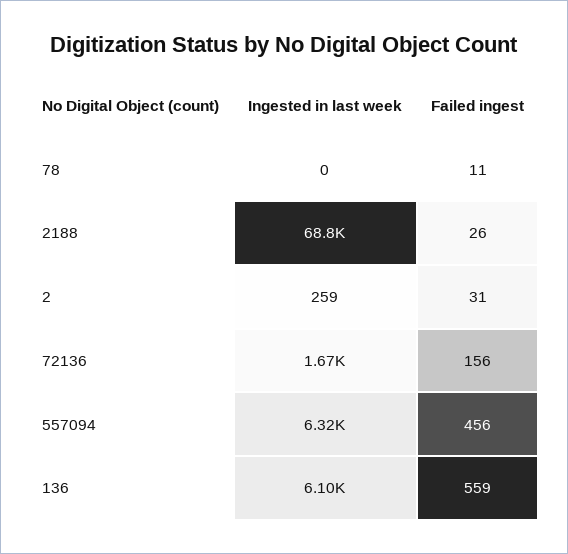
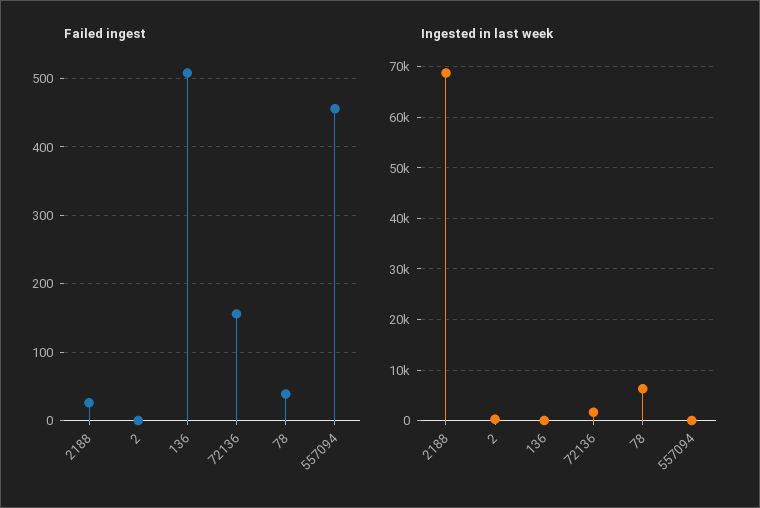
  {
    "Ingested in last week": {
-     "78": 0,
+     "78": 6000,
      "2188": 68800,
      "2": 259,
      "72136": 1670,
-     "557094": 6320,
+     "557094": 0,
-     "136": 6100
+     "136": 0
    },
    "Failed ingest": {
-     "78": 11,
+     "78": 40,
      "2188": 26,
-     "2": 31,
+     "2": 0,
      "72136": 156,
      "557094": 456,
-     "136": 559
+     "136": 510
    }
  }

